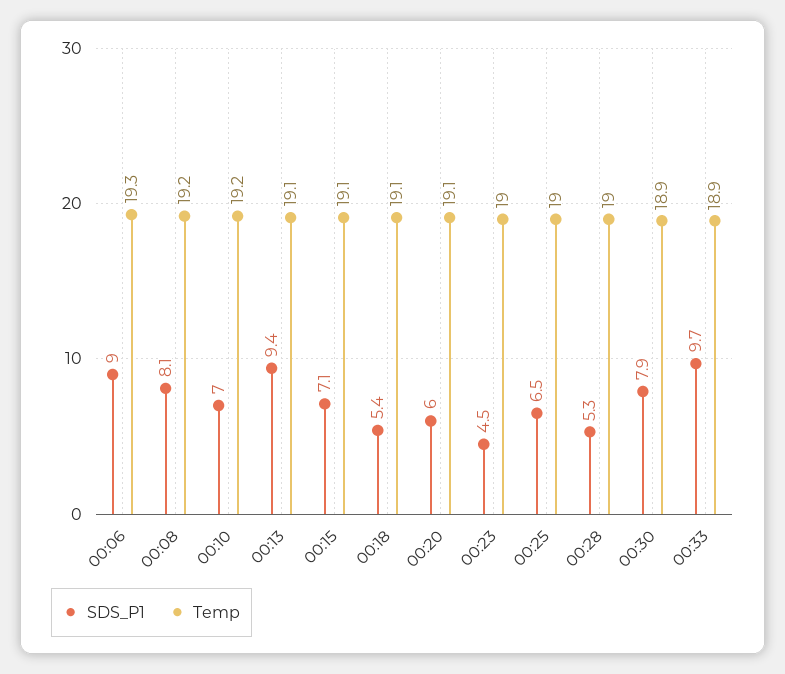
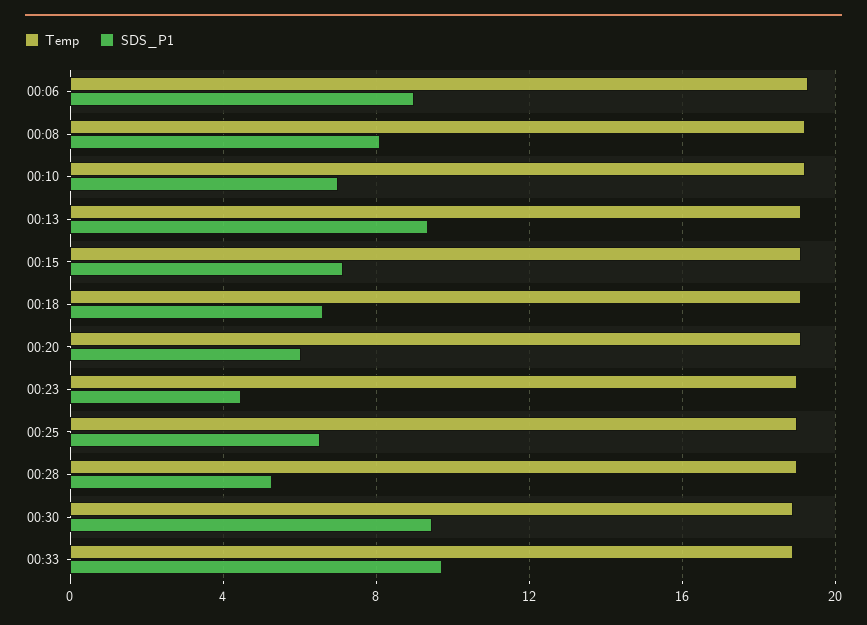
  {
    "SDS_P1": {
      "00:06": 9,
      "00:08": 8.1,
      "00:10": 7,
      "00:13": 9.4,
      "00:15": 7.1,
-     "00:18": 5.4,
+     "00:18": 6.5,
      "00:20": 6,
      "00:23": 4.5,
      "00:25": 6.5,
      "00:28": 5.3,
-     "00:30": 7.9,
+     "00:30": 9.5,
      "00:33": 9.7
    },
    "Temp": {
      "00:06": 19.3,
      "00:08": 19.2,
      "00:10": 19.2,
      "00:13": 19.1,
      "00:15": 19.1,
      "00:18": 19.1,
      "00:20": 19.1,
      "00:23": 19,
      "00:25": 19,
      "00:28": 19,
      "00:30": 18.9,
      "00:33": 18.9
    }
  }

